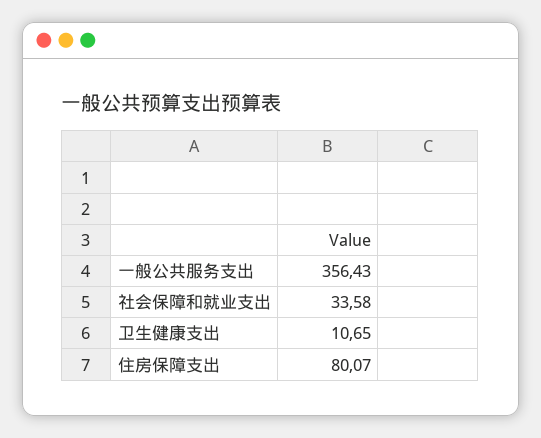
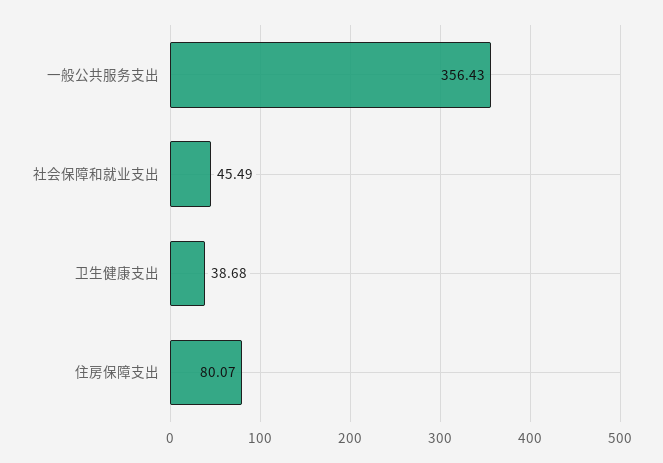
  {
    "一般公共服务支出": 356.43,
-   "社会保障和就业支出": 33.58,
+   "社会保障和就业支出": 45.49,
-   "卫生健康支出": 10.65,
+   "卫生健康支出": 38.68,
    "住房保障支出": 80.07
  }

